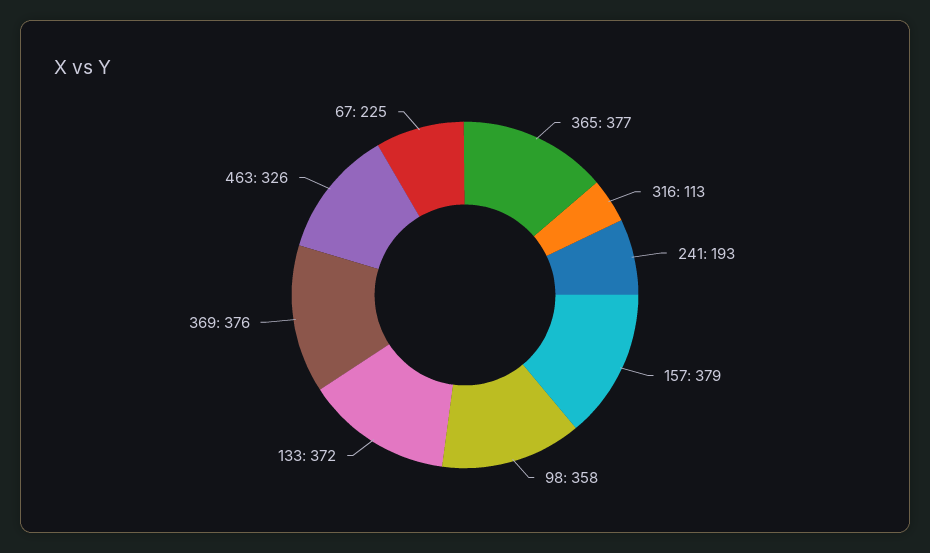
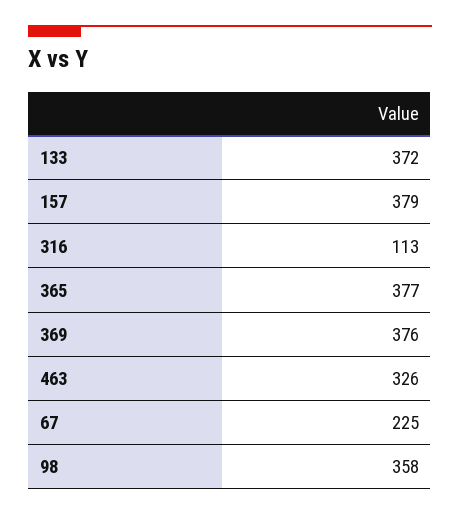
  {
    "365": 377,
    "316": 113,
-   "241": 193,
    "157": 379,
    "98": 358,
    "133": 372,
    "369": 376,
    "463": 326,
    "67": 225
  }

